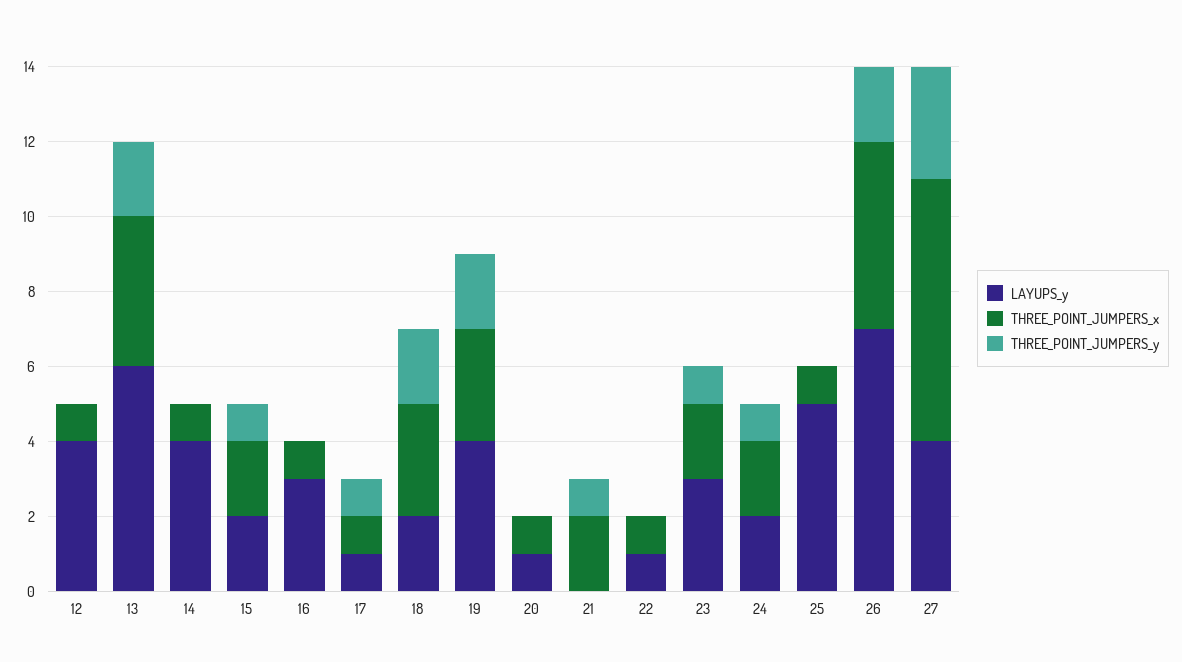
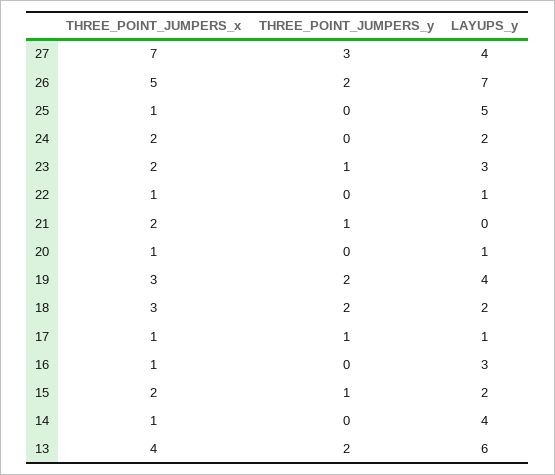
  {
    "LAYUPS_y": {
-     "12": 4,
      "13": 6,
      "14": 4,
      "15": 2,
      "16": 3,
      "17": 1,
      "18": 2,
      "19": 4,
      "20": 1,
      "21": 0,
      "22": 1,
      "23": 3,
      "24": 2,
      "25": 5,
      "26": 7,
      "27": 4
    },
    "THREE_POINT_JUMPERS_x": {
-     "12": 1,
      "13": 4,
      "14": 1,
      "15": 2,
      "16": 1,
      "17": 1,
      "18": 3,
      "19": 3,
      "20": 1,
      "21": 2,
      "22": 1,
      "23": 2,
      "24": 2,
      "25": 1,
      "26": 5,
      "27": 7
    },
    "THREE_POINT_JUMPERS_y": {
-     "12": 0,
      "13": 2,
      "14": 0,
      "15": 1,
      "16": 0,
      "17": 1,
      "18": 2,
      "19": 2,
      "20": 0,
      "21": 1,
      "22": 0,
      "23": 1,
-     "24": 1,
+     "24": 0,
      "25": 0,
      "26": 2,
      "27": 3
    }
  }

